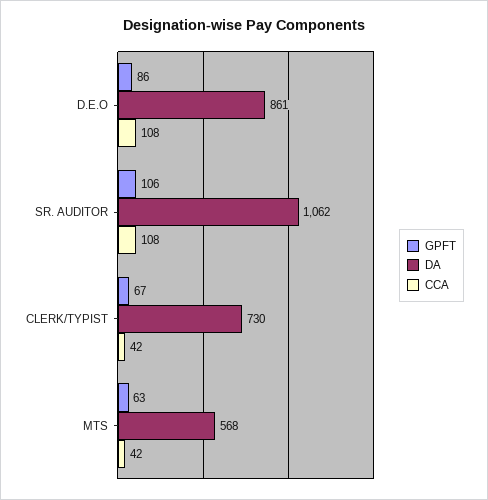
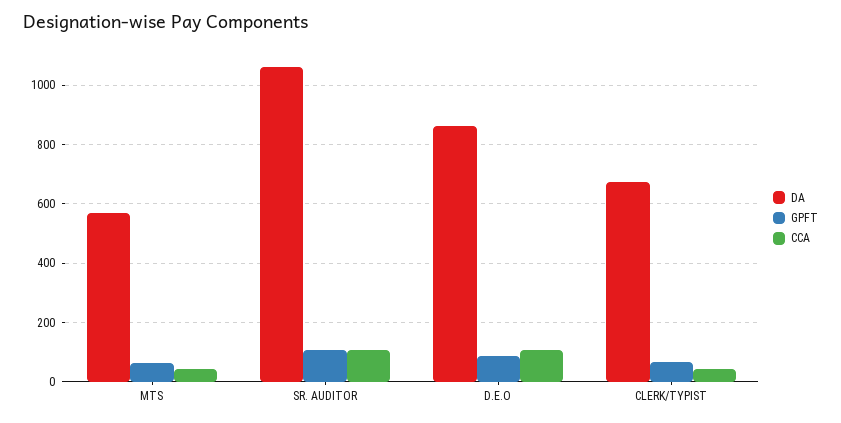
  {
    "GPFT": {
      "D.E.O": 86,
      "SR. AUDITOR": 106,
      "CLERK/TYPIST": 67,
      "MTS": 63
    },
    "DA": {
      "D.E.O": 861,
      "SR. AUDITOR": 1062,
-     "CLERK/TYPIST": 730,
+     "CLERK/TYPIST": 675,
      "MTS": 568
    },
    "CCA": {
      "D.E.O": 108,
      "SR. AUDITOR": 108,
      "CLERK/TYPIST": 42,
      "MTS": 42
    }
  }

